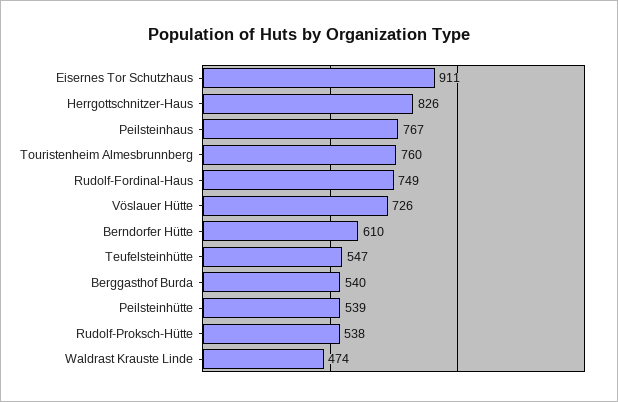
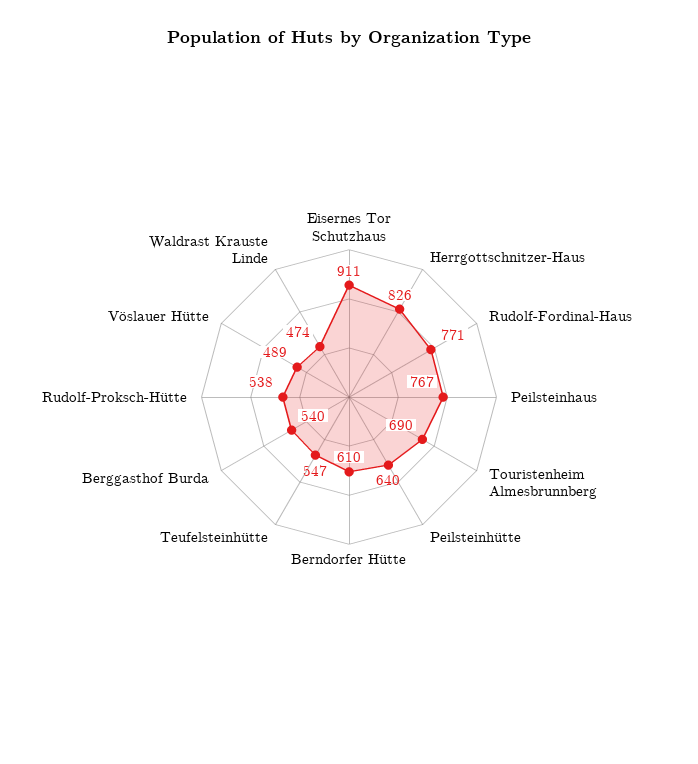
  {
    "Eisernes Tor Schutzhaus": 911,
    "Herrgottschnitzer-Haus": 826,
    "Peilsteinhaus": 767,
-   "Touristenheim Almesbrunnberg": 760,
+   "Touristenheim Almesbrunnberg": 690,
-   "Rudolf-Fordinal-Haus": 749,
+   "Rudolf-Fordinal-Haus": 771,
-   "Vöslauer Hütte": 726,
+   "Vöslauer Hütte": 489,
    "Berndorfer Hütte": 610,
    "Teufelsteinhütte": 547,
    "Berggasthof Burda": 540,
-   "Peilsteinhütte": 539,
+   "Peilsteinhütte": 640,
    "Rudolf-Proksch-Hütte": 538,
    "Waldrast Krauste Linde": 474
  }

